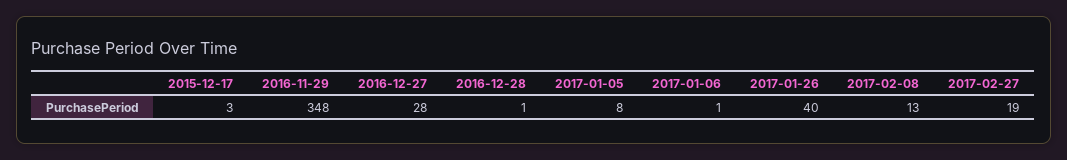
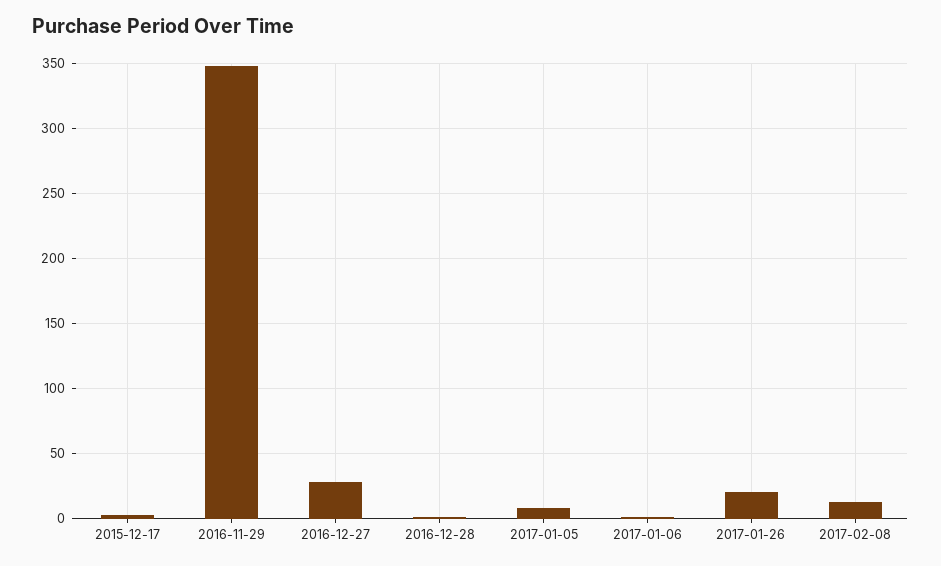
  {
    "2015-12-17": 3,
    "2016-11-29": 348,
    "2016-12-27": 28,
    "2016-12-28": 1,
    "2017-01-05": 8,
    "2017-01-06": 1,
-   "2017-01-26": 40,
+   "2017-01-26": 20,
-   "2017-02-08": 13,
+   "2017-02-08": 13
-   "2017-02-27": 19
  }

